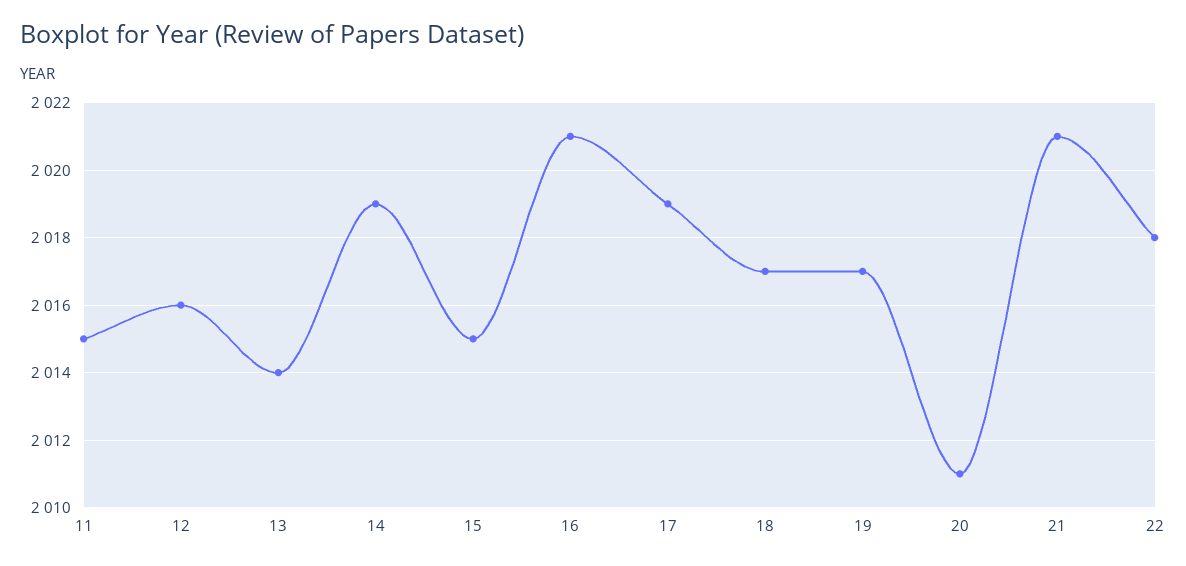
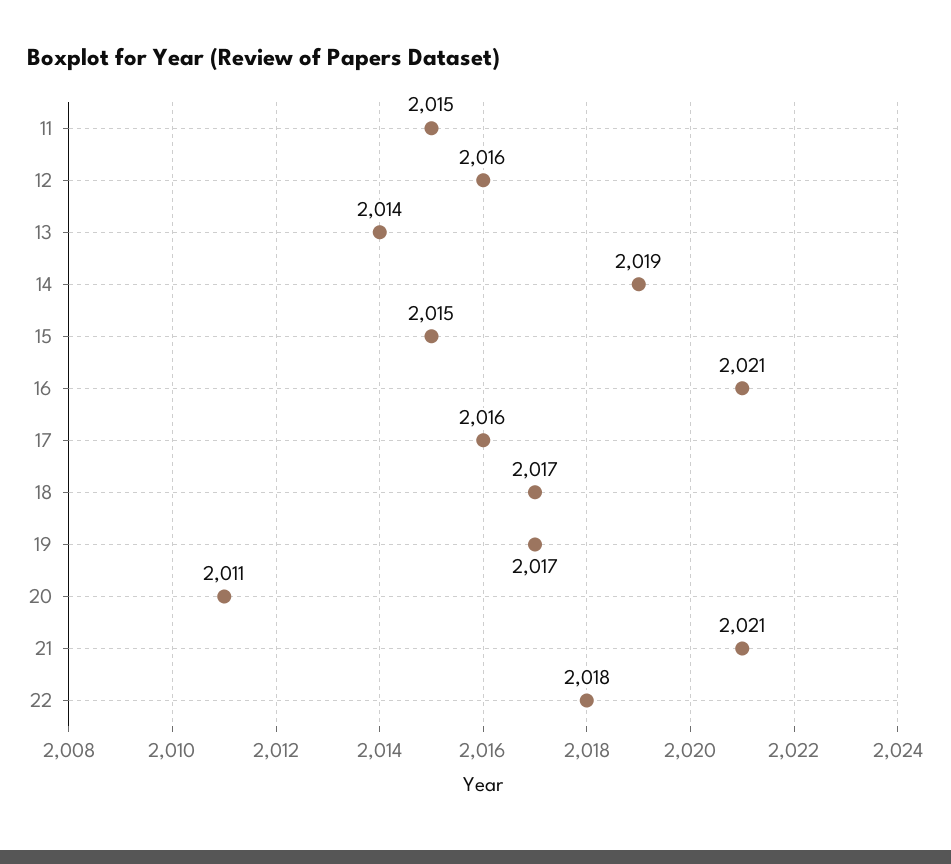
  {
    "11": 2015,
    "12": 2016,
    "13": 2014,
    "14": 2019,
    "15": 2015,
    "16": 2021,
-   "17": 2019,
+   "17": 2016,
    "18": 2017,
    "19": 2017,
    "20": 2011,
    "21": 2021,
    "22": 2018
  }

